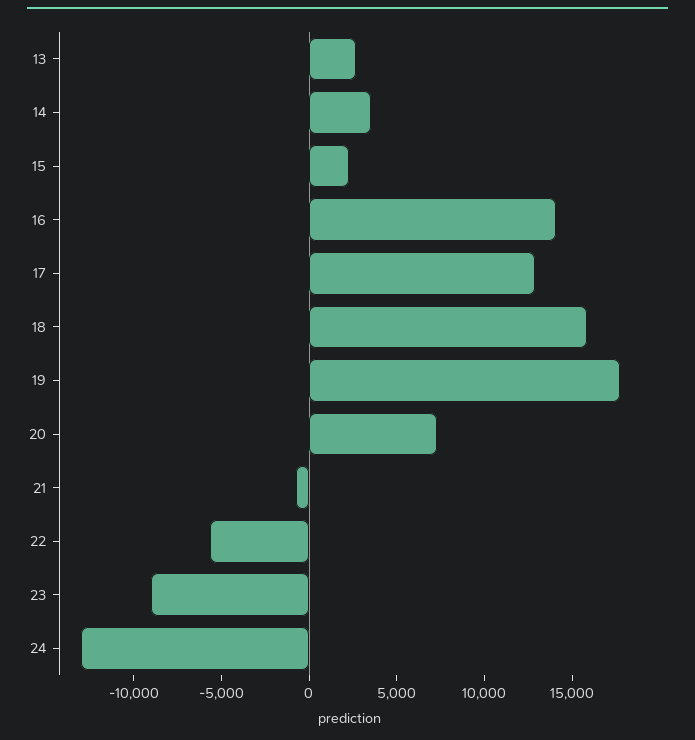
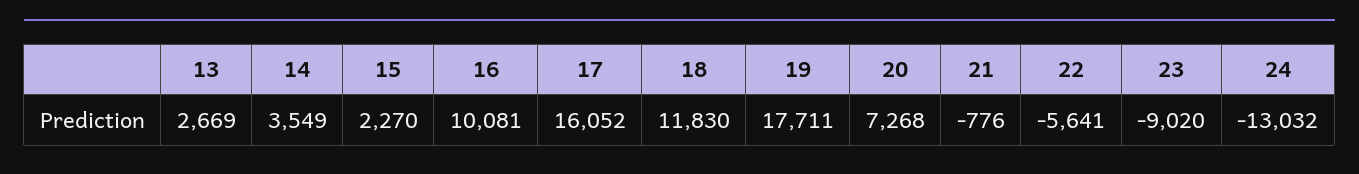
  {
    "13": 2669,
    "14": 3549,
    "15": 2270,
-   "16": 14000,
+   "16": 10081,
-   "17": 13000,
+   "17": 16052,
-   "18": 16000,
+   "18": 11830,
    "19": 17711,
    "20": 7268,
    "21": -776,
    "22": -5641,
    "23": -9020,
    "24": -13032
  }

